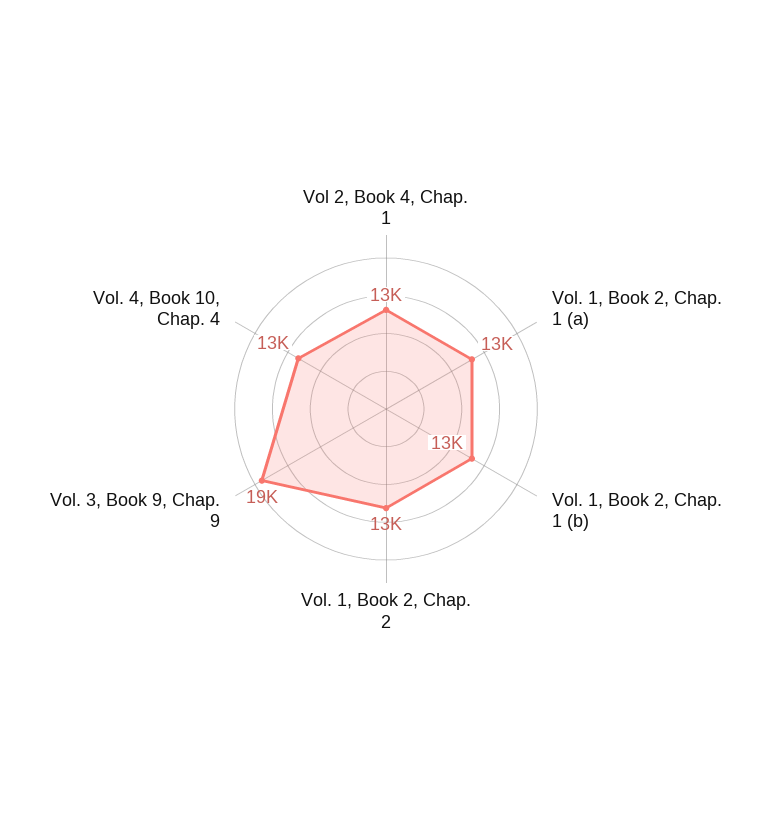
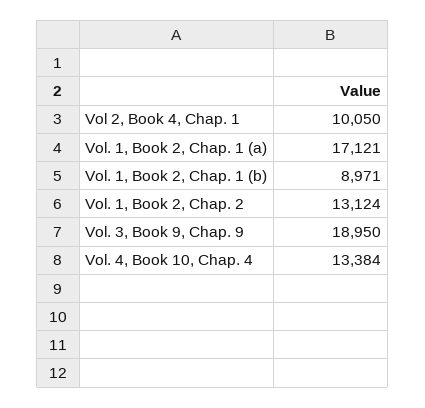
  {
-   "Vol 2, Book 4, Chap. 1": 13000,
+   "Vol 2, Book 4, Chap. 1": 10050,
-   "Vol. 1, Book 2, Chap. 1 (a)": 13000,
+   "Vol. 1, Book 2, Chap. 1 (a)": 17121,
-   "Vol. 1, Book 2, Chap. 1 (b)": 13000,
+   "Vol. 1, Book 2, Chap. 1 (b)": 8971,
    "Vol. 1, Book 2, Chap. 2": 13124,
    "Vol. 3, Book 9, Chap. 9": 18950,
    "Vol. 4, Book 10, Chap. 4": 13384
  }

